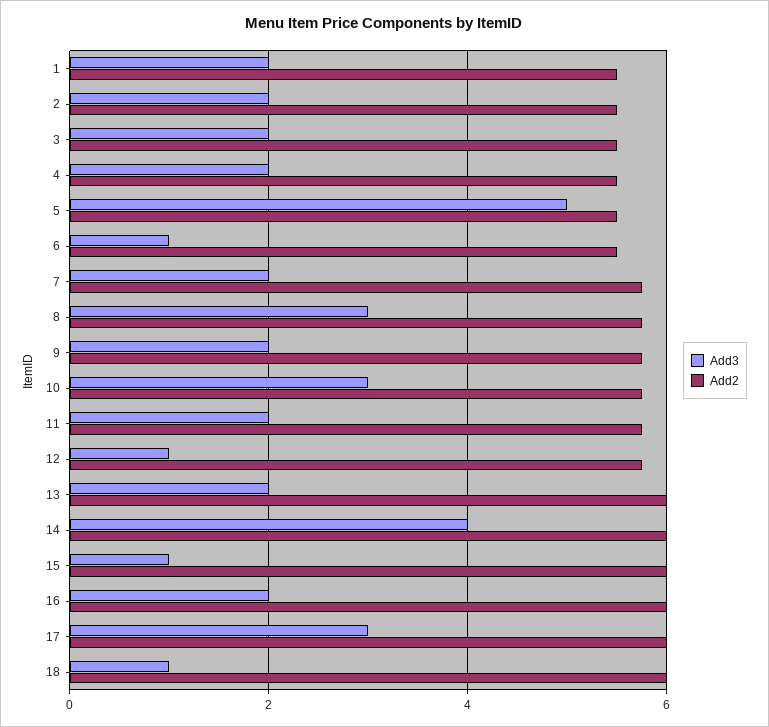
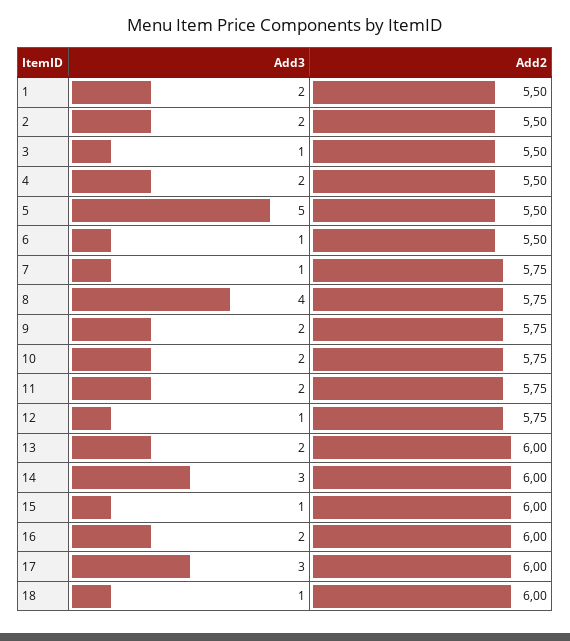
  {
    "Add3": {
      "1": 2,
      "2": 2,
-     "3": 2,
+     "3": 1,
      "4": 2,
      "5": 5,
      "6": 1,
-     "7": 2,
+     "7": 1,
-     "8": 3,
+     "8": 4,
      "9": 2,
-     "10": 3,
+     "10": 2,
      "11": 2,
      "12": 1,
      "13": 2,
-     "14": 4,
+     "14": 3,
      "15": 1,
      "16": 2,
      "17": 3,
      "18": 1
    },
    "Add2": {
      "1": 5.5,
      "2": 5.5,
      "3": 5.5,
      "4": 5.5,
      "5": 5.5,
      "6": 5.5,
      "7": 5.75,
      "8": 5.75,
      "9": 5.75,
      "10": 5.75,
      "11": 5.75,
      "12": 5.75,
      "13": 6,
      "14": 6,
      "15": 6,
      "16": 6,
      "17": 6,
      "18": 6
    }
  }

